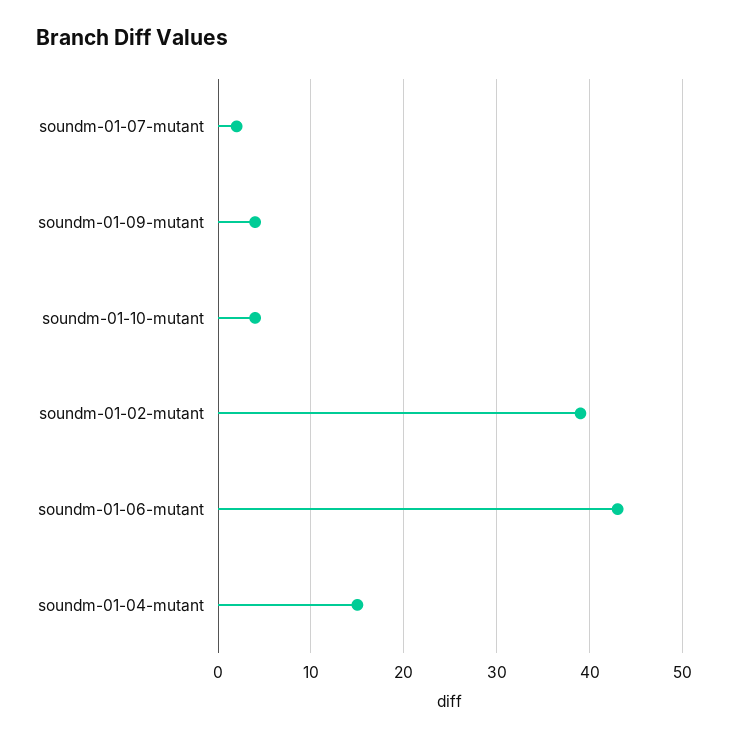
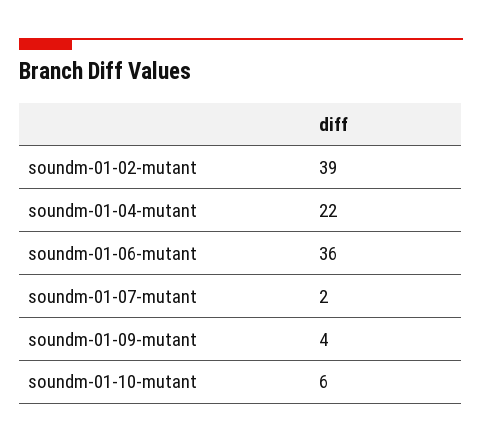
  {
    "soundm-01-07-mutant": 2,
    "soundm-01-09-mutant": 4,
-   "soundm-01-10-mutant": 4,
+   "soundm-01-10-mutant": 6,
    "soundm-01-02-mutant": 39,
-   "soundm-01-06-mutant": 43,
+   "soundm-01-06-mutant": 36,
-   "soundm-01-04-mutant": 15
+   "soundm-01-04-mutant": 22
  }

